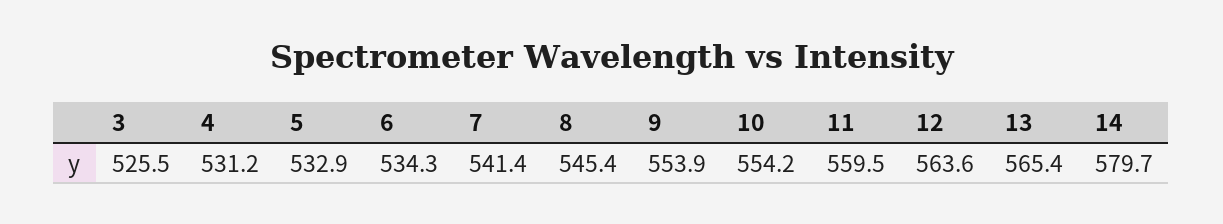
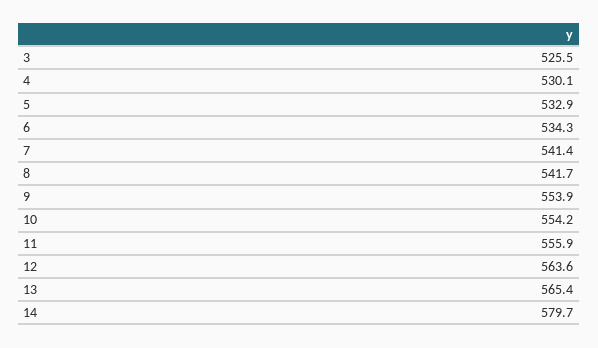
  {
    "3": 525.5,
-   "4": 531.2,
+   "4": 530.1,
    "5": 532.9,
    "6": 534.3,
    "7": 541.4,
-   "8": 545.4,
+   "8": 541.7,
    "9": 553.9,
    "10": 554.2,
-   "11": 559.5,
+   "11": 555.9,
    "12": 563.6,
    "13": 565.4,
    "14": 579.7
  }

